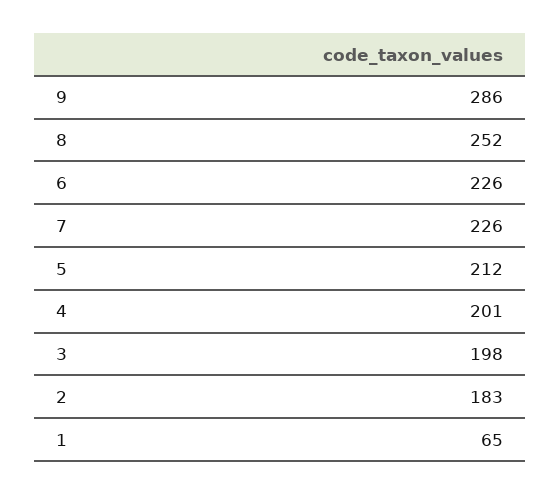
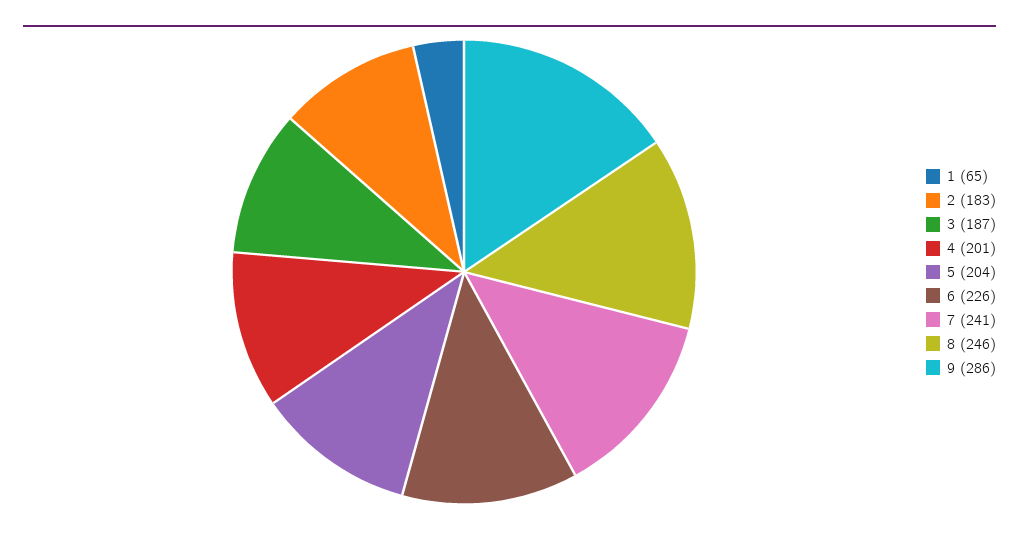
  {
    "9": 286,
-   "8": 252,
+   "8": 246,
    "6": 226,
-   "7": 226,
+   "7": 241,
-   "5": 212,
+   "5": 204,
    "4": 201,
-   "3": 198,
+   "3": 187,
    "2": 183,
    "1": 65
  }

